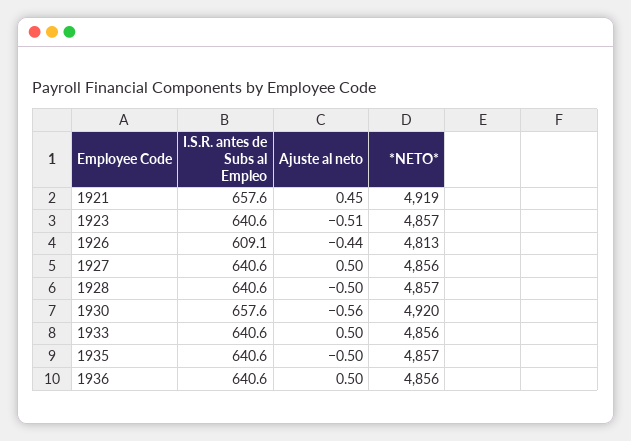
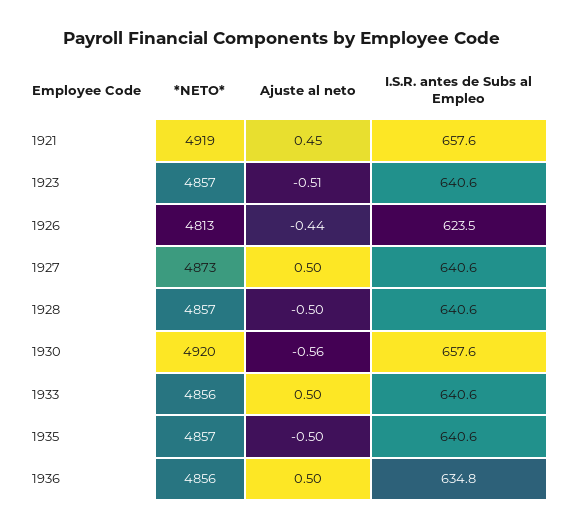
  {
    "I.S.R. antes de Subs al Empleo": {
      "1921": 657.6,
      "1923": 640.6,
-     "1926": 609.1,
+     "1926": 623.5,
      "1927": 640.6,
      "1928": 640.6,
      "1930": 657.6,
      "1933": 640.6,
      "1935": 640.6,
-     "1936": 640.6
+     "1936": 634.8
    },
    "Ajuste al neto": {
      "1921": 0.45,
      "1923": -0.51,
      "1926": -0.44,
      "1927": 0.5,
      "1928": -0.5,
      "1930": -0.56,
      "1933": 0.5,
      "1935": -0.5,
      "1936": 0.5
    },
    "*NETO*": {
      "1921": 4919,
      "1923": 4857,
      "1926": 4813,
-     "1927": 4856,
+     "1927": 4873,
      "1928": 4857,
      "1930": 4920,
      "1933": 4856,
      "1935": 4857,
      "1936": 4856
    }
  }

